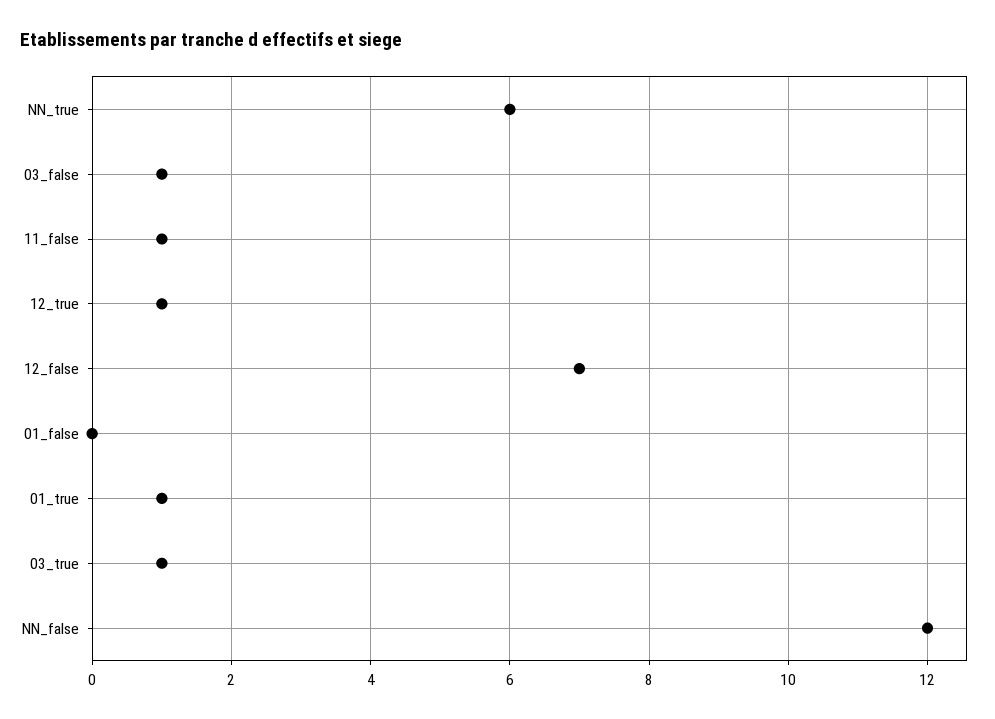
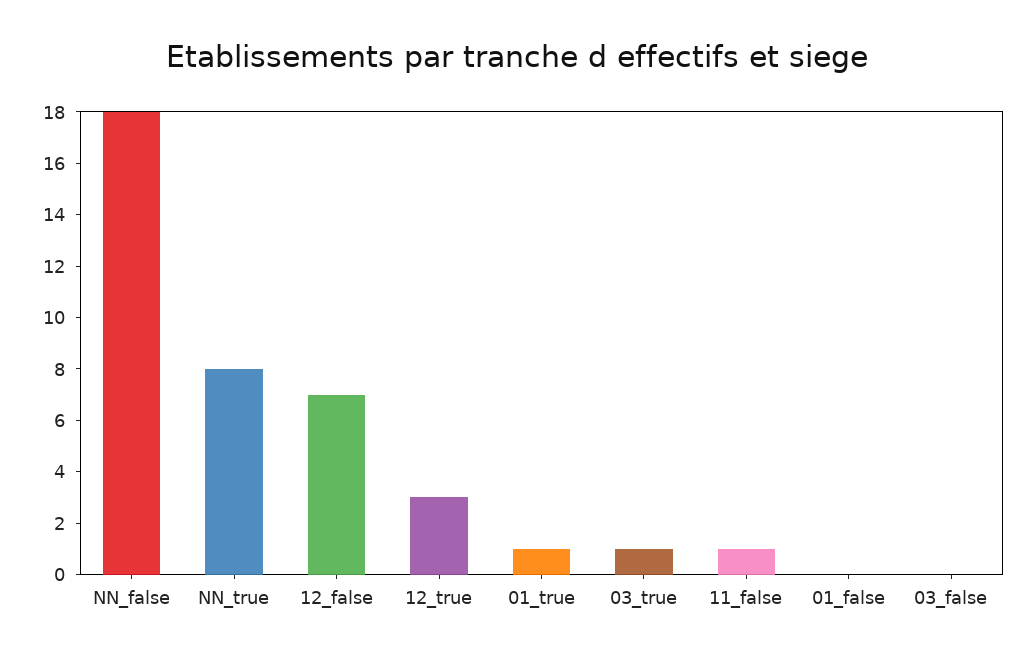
  {
-   "NN_true": 6,
+   "NN_true": 8,
-   "03_false": 1,
+   "03_false": 0,
    "11_false": 1,
-   "12_true": 1,
+   "12_true": 3,
    "12_false": 7,
    "01_false": 0,
    "01_true": 1,
    "03_true": 1,
-   "NN_false": 12
+   "NN_false": 18
  }

